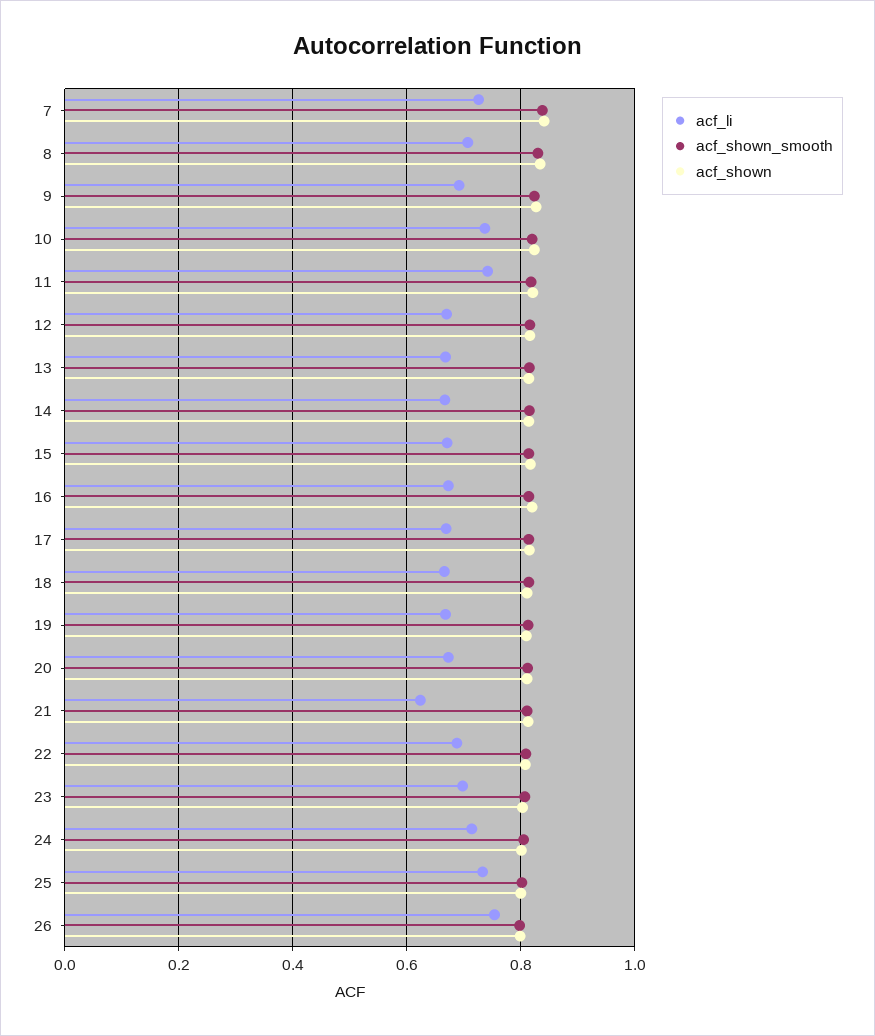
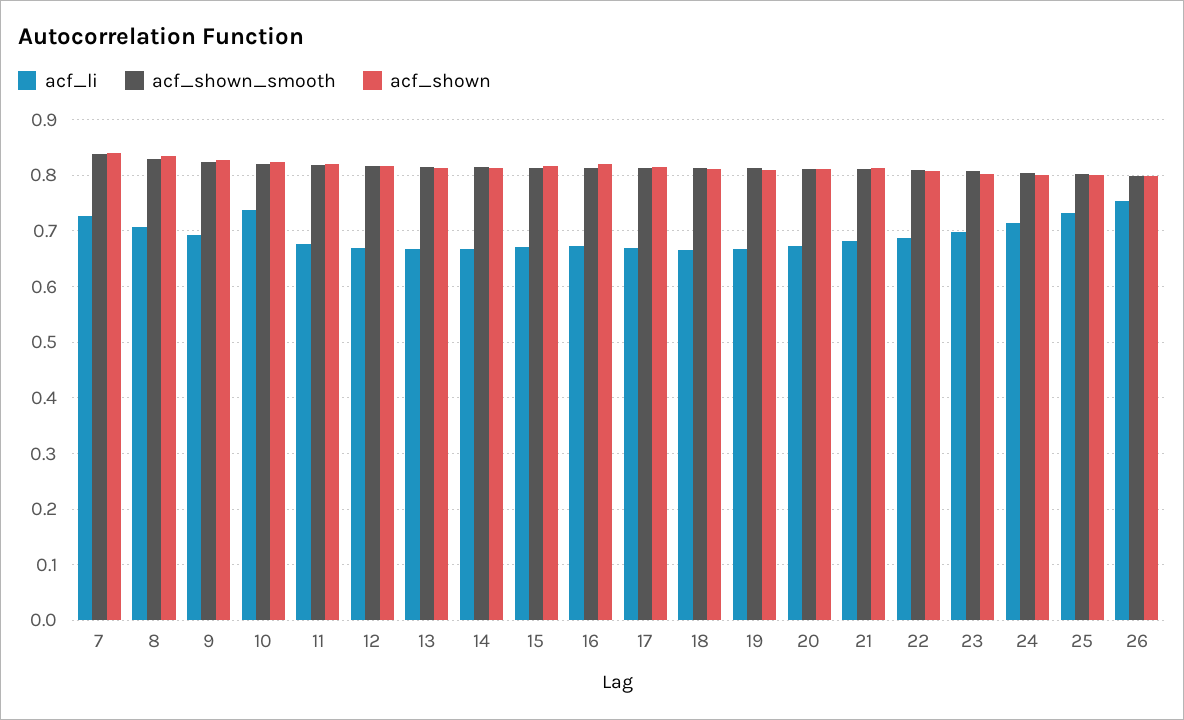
  {
    "acf_li": {
      "7": 0.72,
      "8": 0.7,
      "9": 0.7,
      "10": 0.74,
-     "11": 0.74,
+     "11": 0.68,
      "12": 0.68,
      "13": 0.66,
      "14": 0.66,
      "15": 0.68,
      "16": 0.68,
      "17": 0.66,
      "18": 0.66,
      "19": 0.66,
      "20": 0.68,
-     "21": 0.62,
+     "21": 0.68,
      "22": 0.68,
      "23": 0.7,
      "24": 0.72,
      "25": 0.74,
      "26": 0.76
    },
    "acf_shown_smooth": {
      "7": 0.84,
      "8": 0.84,
      "9": 0.82,
      "10": 0.82,
      "11": 0.82,
      "12": 0.82,
      "13": 0.82,
      "14": 0.82,
      "15": 0.82,
      "16": 0.82,
      "17": 0.82,
      "18": 0.82,
      "19": 0.82,
      "20": 0.82,
      "21": 0.82,
      "22": 0.8,
      "23": 0.8,
      "24": 0.8,
      "25": 0.8,
      "26": 0.8
    },
    "acf_shown": {
      "7": 0.84,
      "8": 0.84,
      "9": 0.82,
      "10": 0.82,
      "11": 0.82,
      "12": 0.82,
      "13": 0.82,
      "14": 0.82,
      "15": 0.82,
      "16": 0.82,
      "17": 0.82,
      "18": 0.82,
      "19": 0.82,
      "20": 0.82,
      "21": 0.82,
      "22": 0.8,
      "23": 0.8,
      "24": 0.8,
      "25": 0.8,
      "26": 0.8
    }
  }

